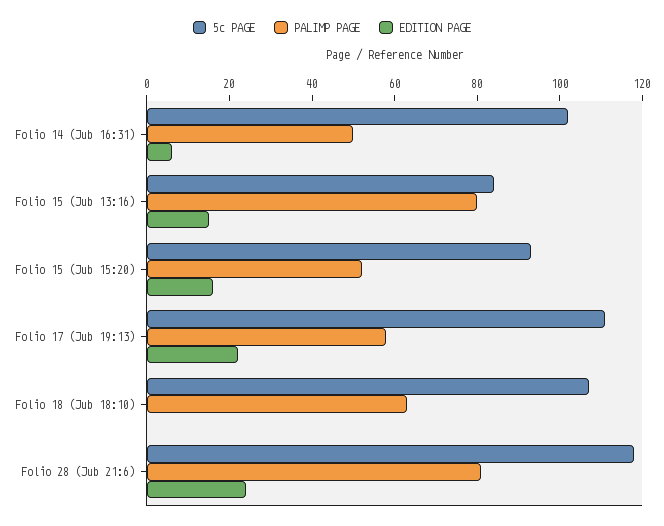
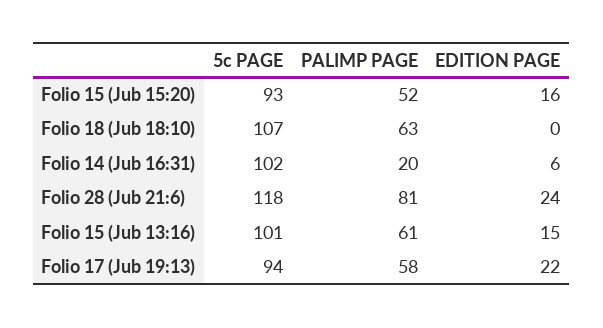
  {
    "5c PAGE": {
      "Folio 14 (Jub 16:31)": 102,
-     "Folio 15 (Jub 13:16)": 85,
+     "Folio 15 (Jub 13:16)": 101,
      "Folio 15 (Jub 15:20)": 93,
-     "Folio 17 (Jub 19:13)": 110,
+     "Folio 17 (Jub 19:13)": 94,
      "Folio 18 (Jub 18:10)": 107,
      "Folio 28 (Jub 21:6)": 118
    },
    "PALIMP PAGE": {
-     "Folio 14 (Jub 16:31)": 50,
+     "Folio 14 (Jub 16:31)": 20,
-     "Folio 15 (Jub 13:16)": 80,
+     "Folio 15 (Jub 13:16)": 61,
      "Folio 15 (Jub 15:20)": 52,
      "Folio 17 (Jub 19:13)": 58,
      "Folio 18 (Jub 18:10)": 63,
      "Folio 28 (Jub 21:6)": 81
    },
    "EDITION PAGE": {
      "Folio 14 (Jub 16:31)": 6,
      "Folio 15 (Jub 13:16)": 15,
      "Folio 15 (Jub 15:20)": 16,
      "Folio 17 (Jub 19:13)": 22,
      "Folio 18 (Jub 18:10)": 0,
      "Folio 28 (Jub 21:6)": 24
    }
  }

